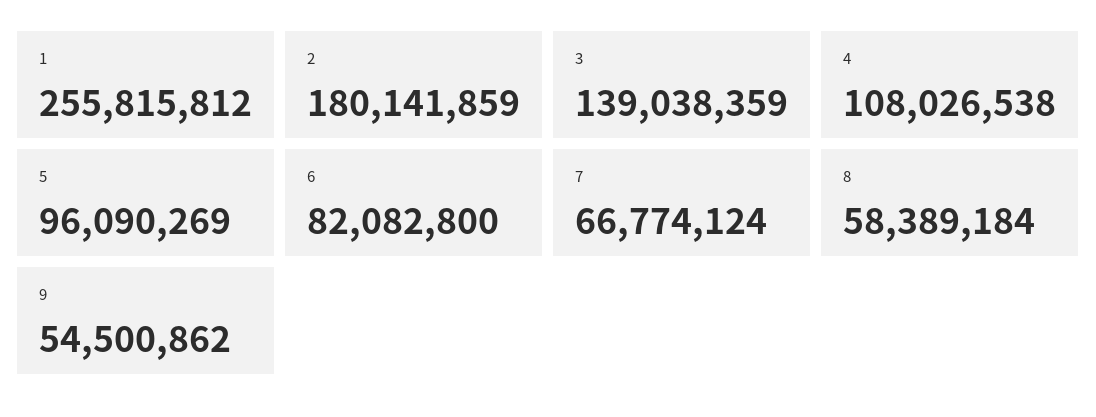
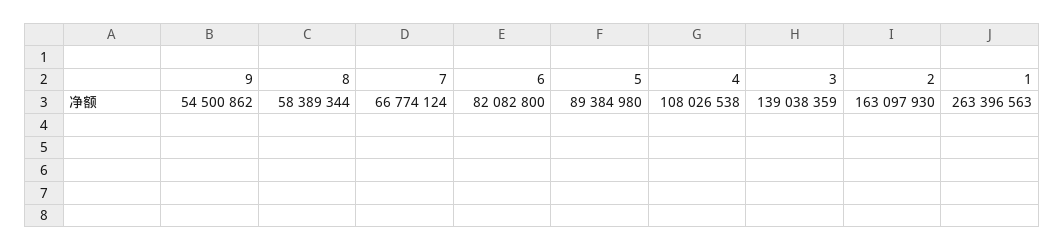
  {
-   "1": 255815812,
+   "1": 263396563,
-   "2": 180141859,
+   "2": 163097930,
    "3": 139038359,
    "4": 108026538,
-   "5": 96090269,
+   "5": 89384980,
    "6": 82082800,
    "7": 66774124,
-   "8": 58389184,
+   "8": 58389344,
    "9": 54500862
  }

